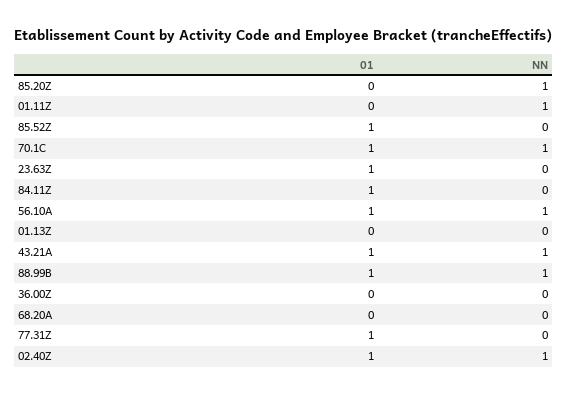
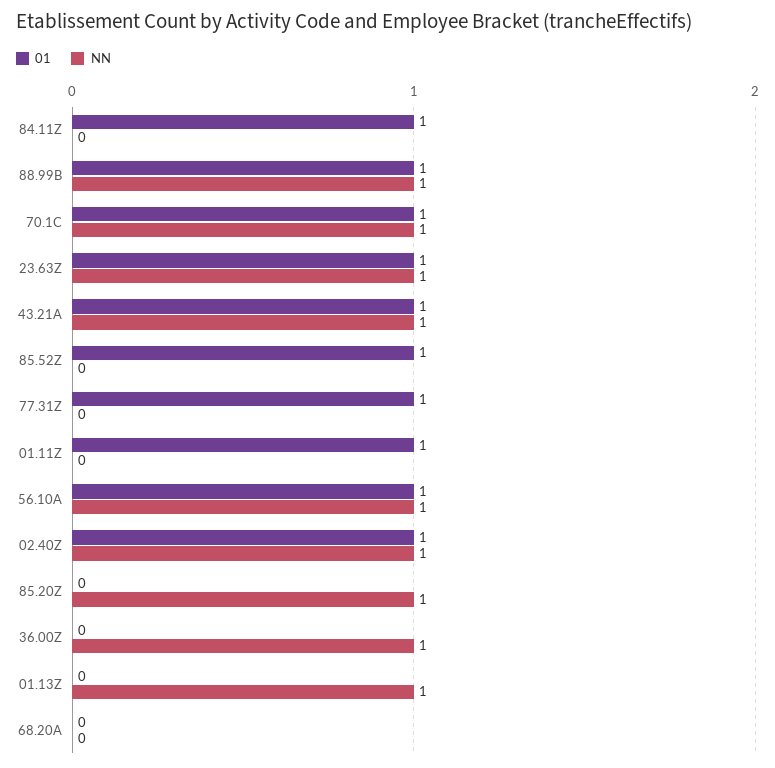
  {
    "01": {
      "85.20Z": 0,
-     "01.11Z": 0,
+     "01.11Z": 1,
      "85.52Z": 1,
      "70.1C": 1,
      "23.63Z": 1,
      "84.11Z": 1,
      "56.10A": 1,
      "01.13Z": 0,
      "43.21A": 1,
      "88.99B": 1,
      "36.00Z": 0,
      "68.20A": 0,
      "77.31Z": 1,
      "02.40Z": 1
    },
    "NN": {
      "85.20Z": 1,
-     "01.11Z": 1,
+     "01.11Z": 0,
      "85.52Z": 0,
      "70.1C": 1,
-     "23.63Z": 0,
+     "23.63Z": 1,
      "84.11Z": 0,
      "56.10A": 1,
-     "01.13Z": 0,
+     "01.13Z": 1,
      "43.21A": 1,
      "88.99B": 1,
-     "36.00Z": 0,
+     "36.00Z": 1,
      "68.20A": 0,
      "77.31Z": 0,
      "02.40Z": 1
    }
  }

